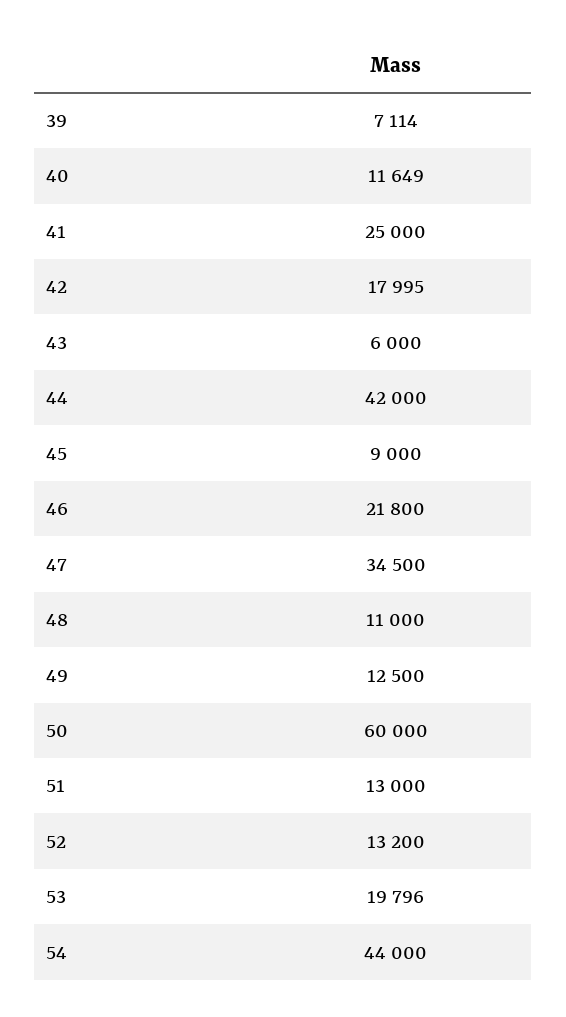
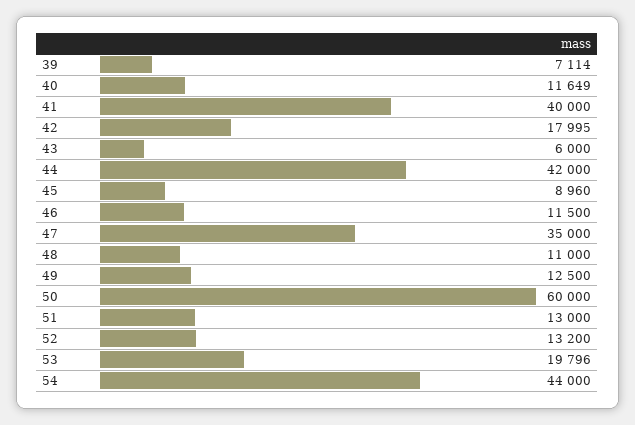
  {
    "39": 7114,
    "40": 11649,
-   "41": 25000,
+   "41": 40000,
    "42": 17995,
    "43": 6000,
    "44": 42000,
-   "45": 9000,
+   "45": 8960,
-   "46": 21800,
+   "46": 11500,
-   "47": 34500,
+   "47": 35000,
    "48": 11000,
    "49": 12500,
    "50": 60000,
    "51": 13000,
    "52": 13200,
    "53": 19796,
    "54": 44000
  }

